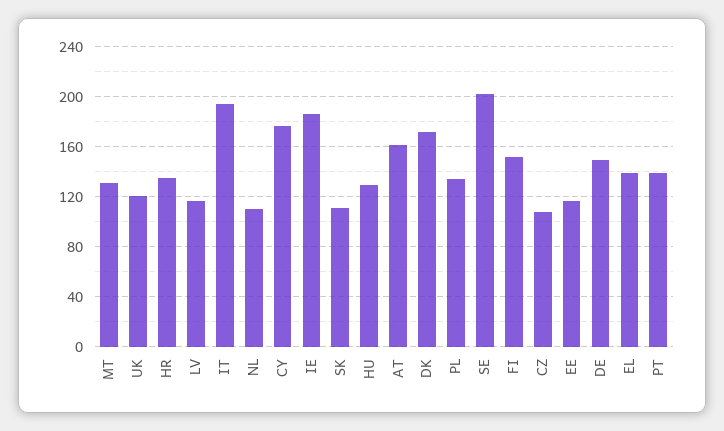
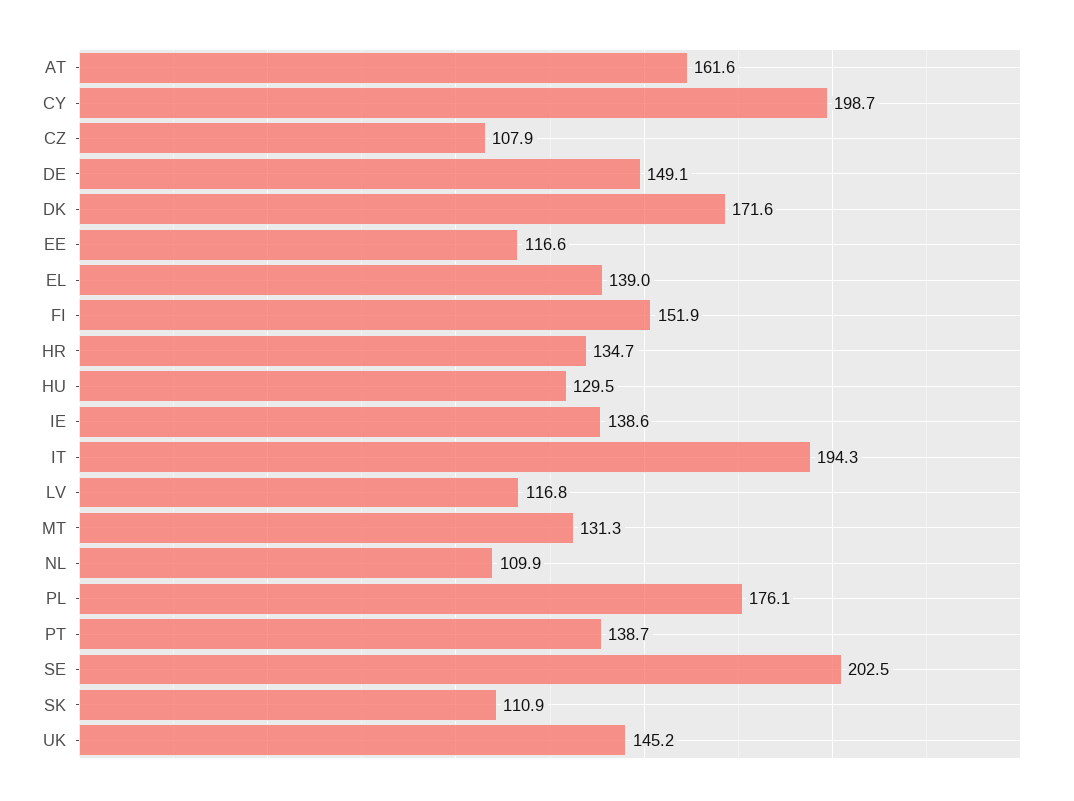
  {
    "MT": 131.3,
-   "UK": 120,
+   "UK": 145.2,
    "HR": 134.7,
    "LV": 116.8,
    "IT": 194.3,
    "NL": 109.9,
-   "CY": 175,
+   "CY": 198.7,
-   "IE": 185,
+   "IE": 138.6,
    "SK": 110.9,
    "HU": 129.5,
    "AT": 161.6,
    "DK": 171.6,
-   "PL": 135,
+   "PL": 176.1,
    "SE": 202.5,
    "FI": 151.9,
    "CZ": 107.9,
    "EE": 116.6,
    "DE": 149.1,
    "EL": 139,
    "PT": 138.7
  }

